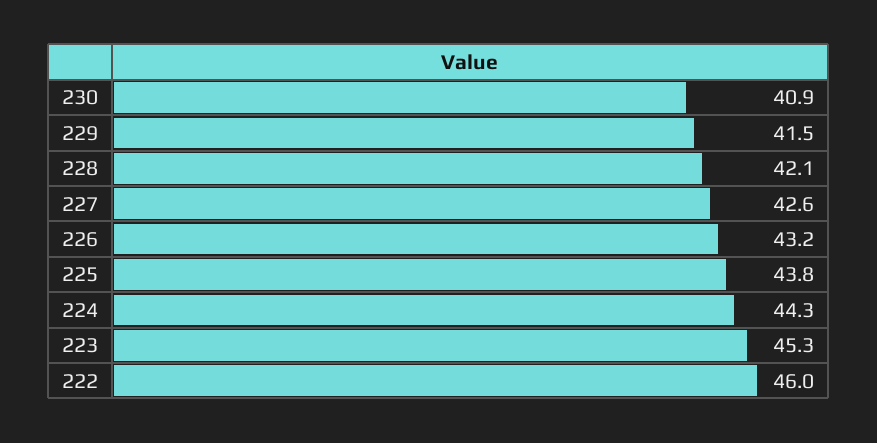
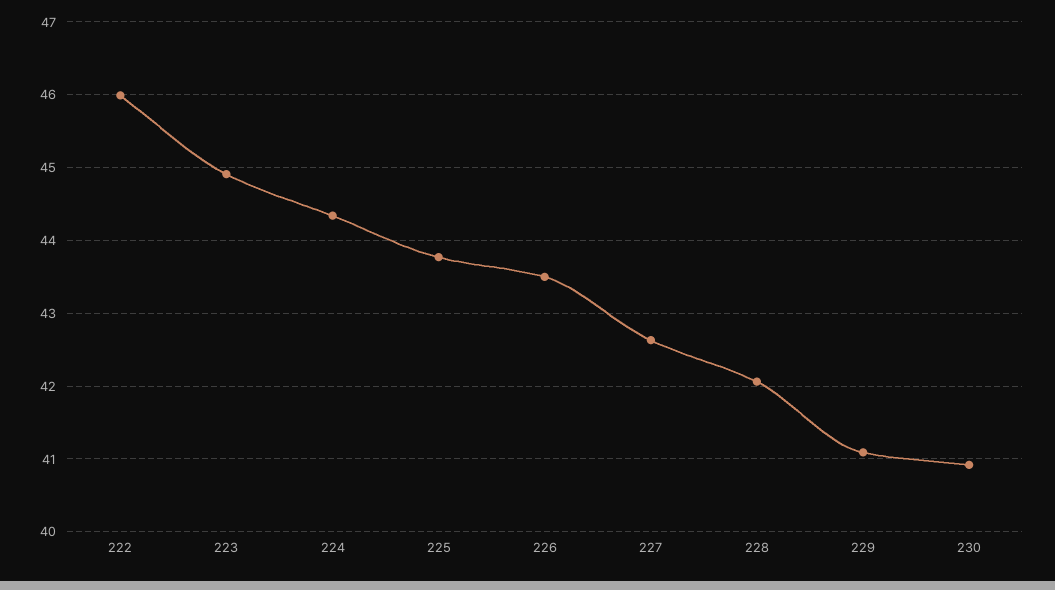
  {
    "230": 40.9,
-   "229": 41.5,
+   "229": 41.1,
    "228": 42.1,
    "227": 42.6,
-   "226": 43.2,
+   "226": 43.5,
    "225": 43.8,
    "224": 44.3,
-   "223": 45.3,
+   "223": 44.9,
    "222": 46
  }

